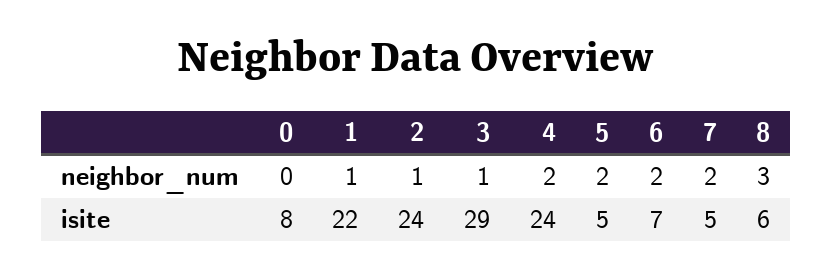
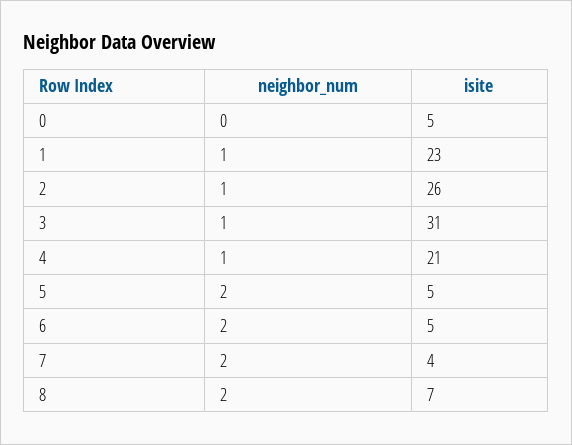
  {
    "0": {
      "neighbor_num": 0,
-     "isite": 8
+     "isite": 5
    },
    "1": {
      "neighbor_num": 1,
-     "isite": 22
+     "isite": 23
    },
    "2": {
      "neighbor_num": 1,
-     "isite": 24
+     "isite": 26
    },
    "3": {
      "neighbor_num": 1,
-     "isite": 29
+     "isite": 31
    },
    "4": {
-     "neighbor_num": 2,
+     "neighbor_num": 1,
-     "isite": 24
+     "isite": 21
    },
    "5": {
      "neighbor_num": 2,
      "isite": 5
    },
    "6": {
      "neighbor_num": 2,
-     "isite": 7
+     "isite": 5
    },
    "7": {
      "neighbor_num": 2,
-     "isite": 5
+     "isite": 4
    },
    "8": {
-     "neighbor_num": 3,
+     "neighbor_num": 2,
-     "isite": 6
+     "isite": 7
    }
  }

